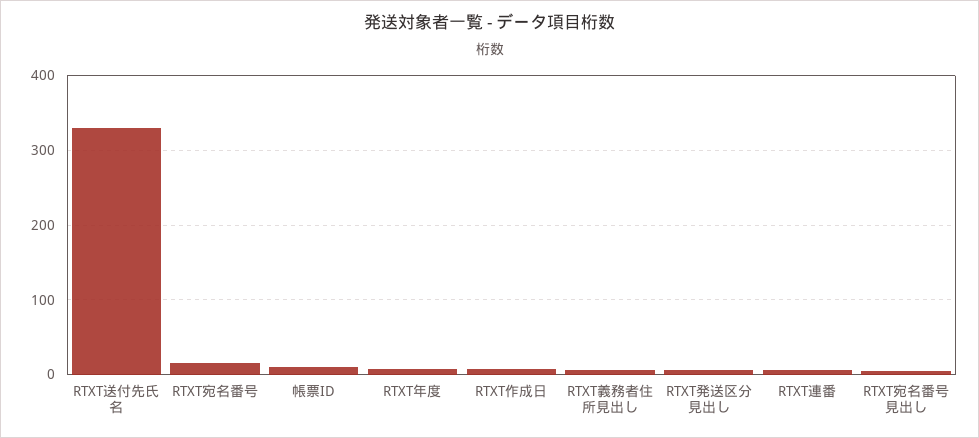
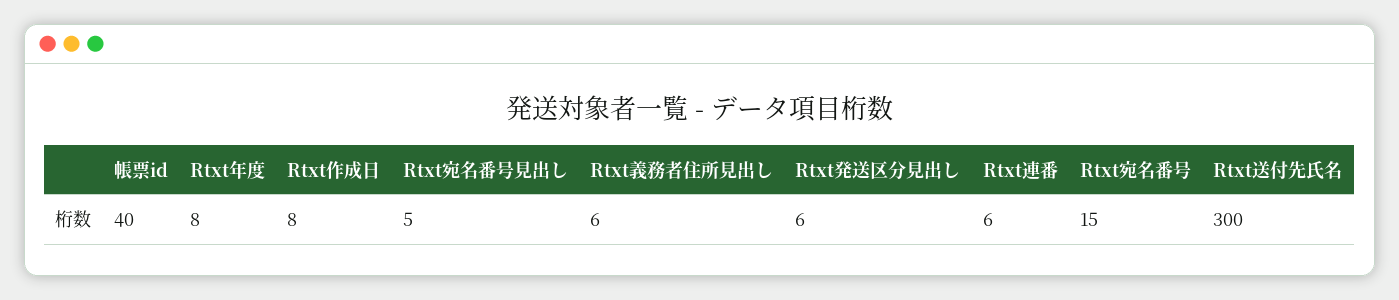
  {
-   "RTXT送付先氏名": 330,
+   "RTXT送付先氏名": 300,
    "RTXT宛名番号": 15,
-   "帳票ID": 10,
+   "帳票ID": 40,
    "RTXT年度": 8,
    "RTXT作成日": 8,
    "RTXT義務者住所見出し": 6,
    "RTXT発送区分見出し": 6,
    "RTXT連番": 6,
    "RTXT宛名番号見出し": 5
  }

